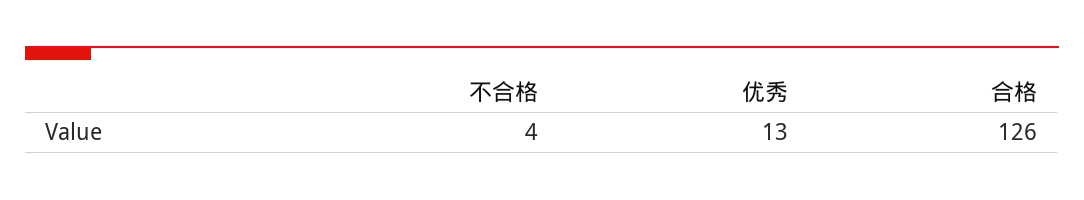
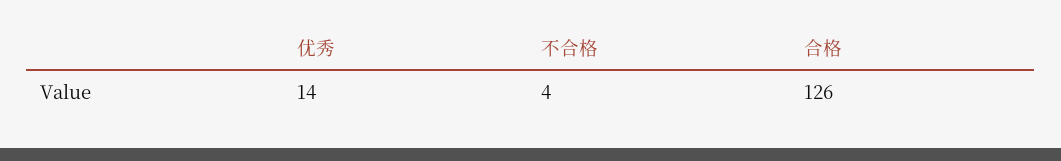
  {
    "不合格": 4,
-   "优秀": 13,
+   "优秀": 14,
    "合格": 126
  }

